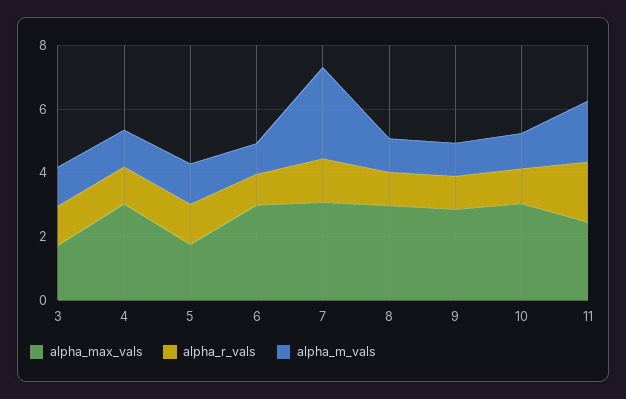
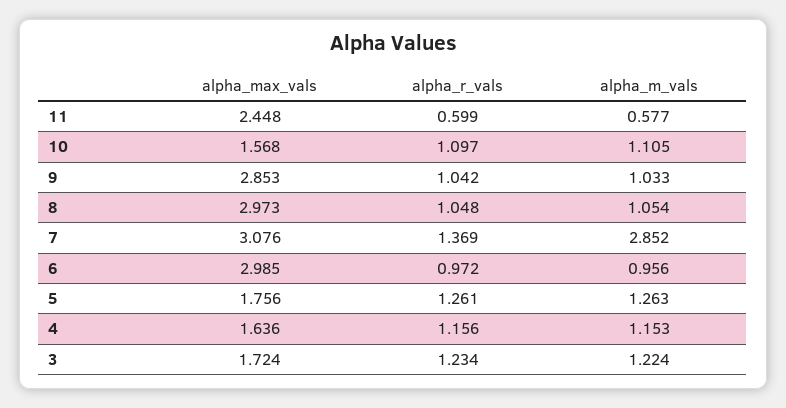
  {
    "alpha_max_vals": {
      "3": 1.724,
-     "4": 3,
+     "4": 1.636,
      "5": 1.756,
      "6": 2.985,
      "7": 3.076,
      "8": 2.973,
      "9": 2.853,
-     "10": 3,
+     "10": 1.568,
      "11": 2.448
    },
    "alpha_r_vals": {
      "3": 1.234,
      "4": 1.156,
      "5": 1.261,
      "6": 0.972,
      "7": 1.369,
      "8": 1.048,
      "9": 1.042,
      "10": 1.097,
-     "11": 2
+     "11": 0.599
    },
    "alpha_m_vals": {
      "3": 1.224,
      "4": 1.153,
      "5": 1.263,
      "6": 0.956,
      "7": 2.852,
      "8": 1.054,
      "9": 1.033,
      "10": 1.105,
-     "11": 2
+     "11": 0.577
    }
  }

